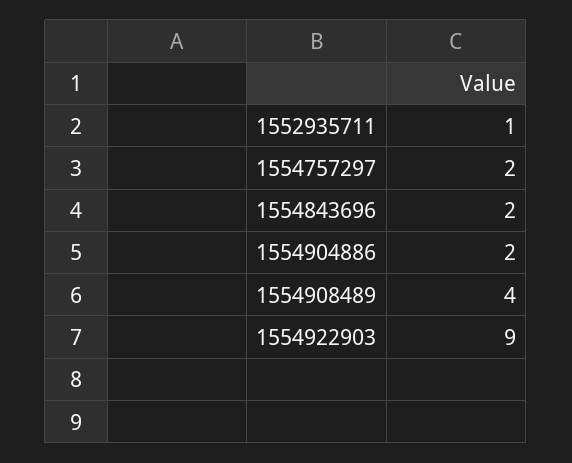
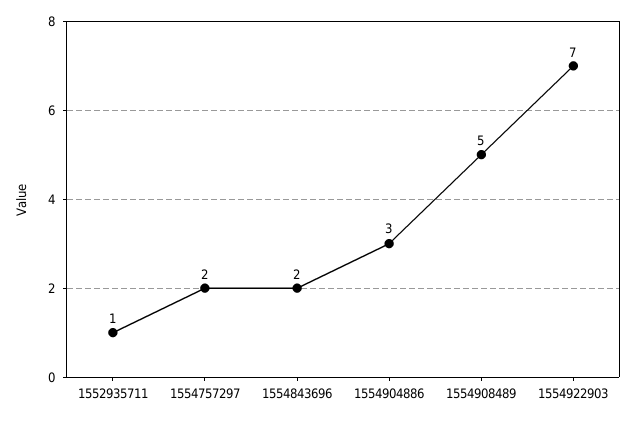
  {
    "1552935711": 1,
    "1554757297": 2,
    "1554843696": 2,
-   "1554904886": 2,
+   "1554904886": 3,
-   "1554908489": 4,
+   "1554908489": 5,
-   "1554922903": 9
+   "1554922903": 7
  }

